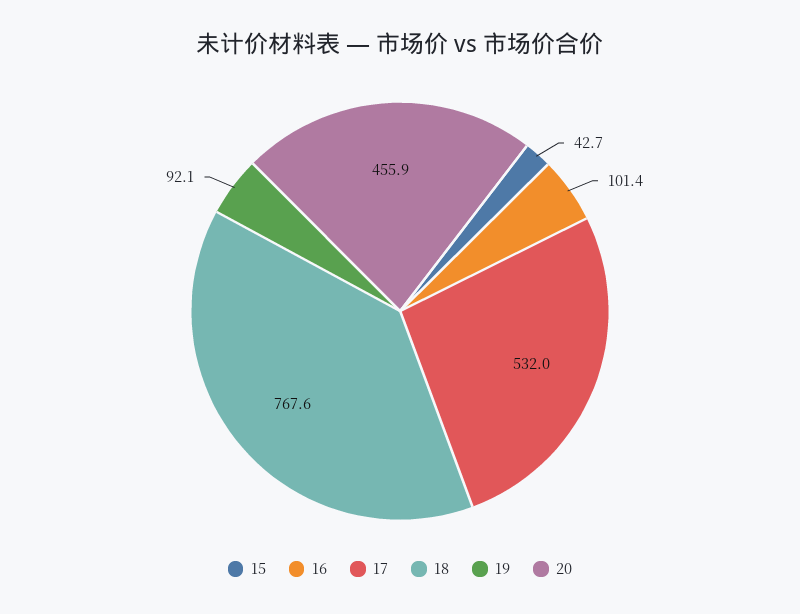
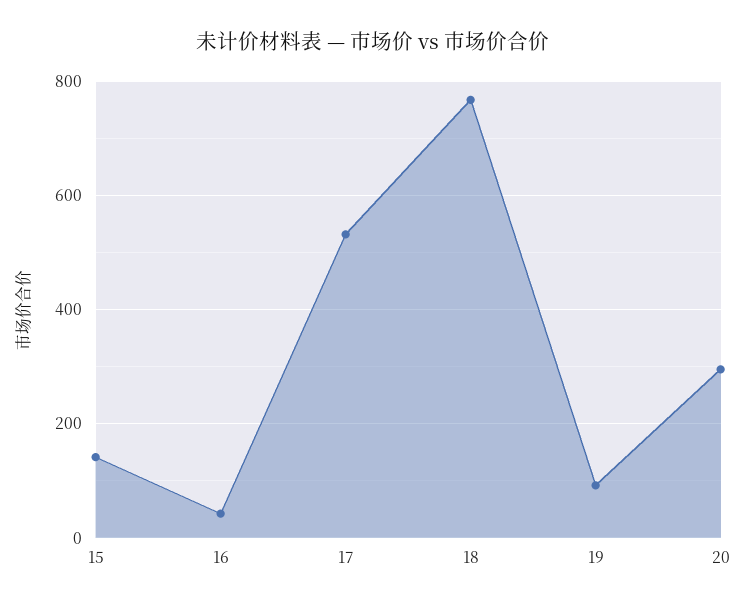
  {
-   "15": 42.7,
+   "15": 140,
-   "16": 101.4,
+   "16": 40,
    "17": 532,
    "18": 767.6,
    "19": 92.1,
-   "20": 455.9
+   "20": 300
  }

